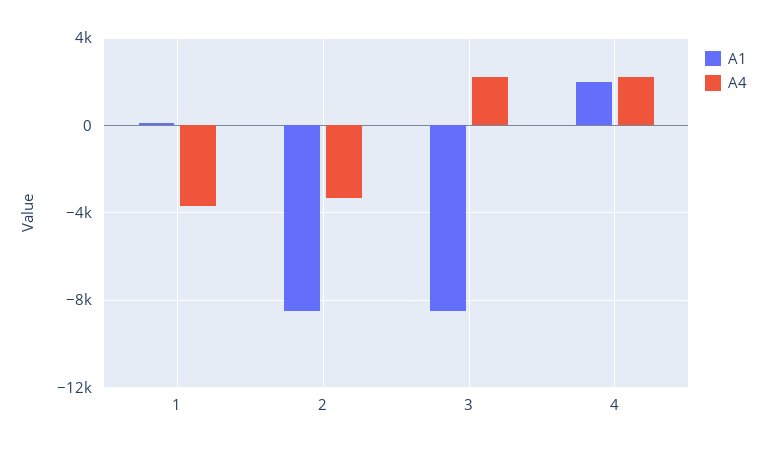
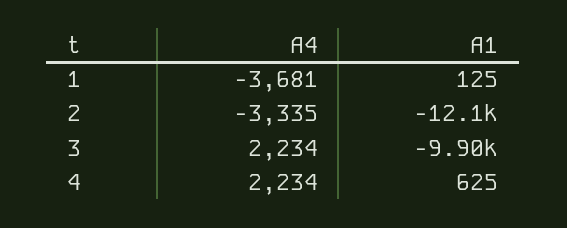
  {
    "A1": {
      "1": 125,
-     "2": -8500,
+     "2": -12100,
-     "3": -8500,
+     "3": -9900,
-     "4": 2000
+     "4": 625
    },
    "A4": {
      "1": -3681,
      "2": -3335,
      "3": 2234,
      "4": 2234
    }
  }

